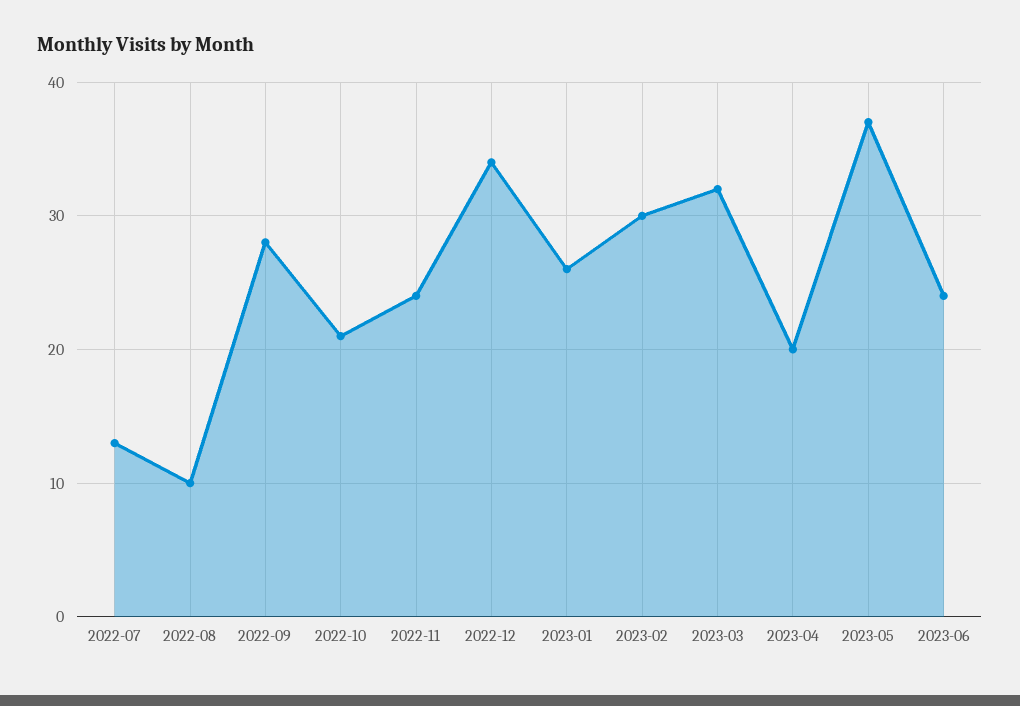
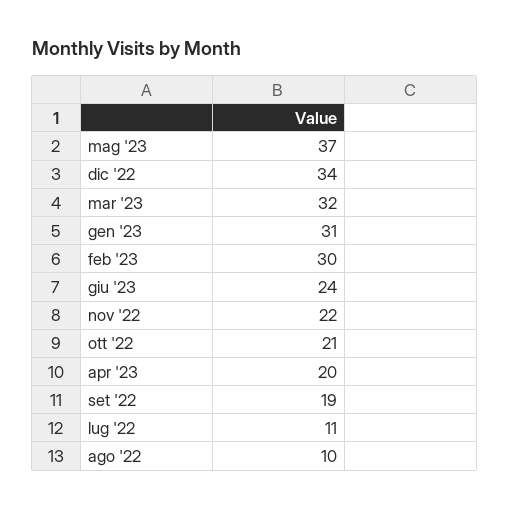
  {
-   "2022-07": 13,
+   "2022-07": 11,
    "2022-08": 10,
-   "2022-09": 28,
+   "2022-09": 19,
    "2022-10": 21,
-   "2022-11": 24,
+   "2022-11": 22,
    "2022-12": 34,
-   "2023-01": 26,
+   "2023-01": 31,
    "2023-02": 30,
    "2023-03": 32,
    "2023-04": 20,
    "2023-05": 37,
    "2023-06": 24
  }

